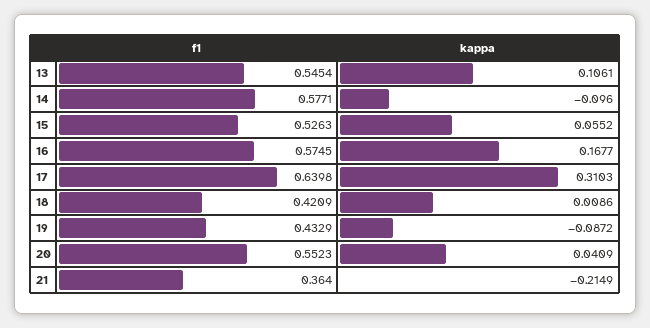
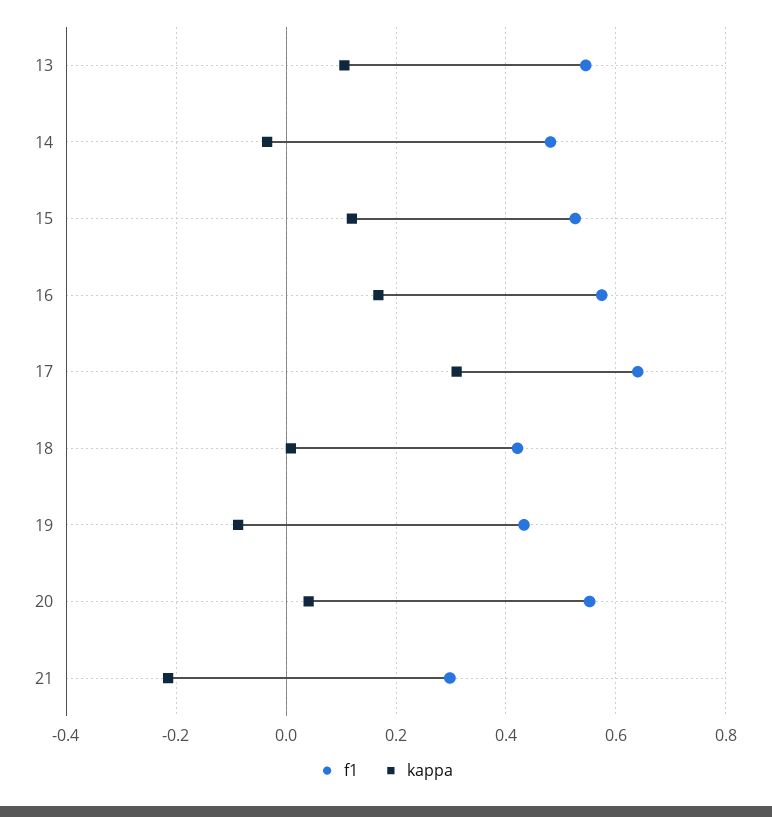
  {
    "f1": {
      "13": 0.5454,
-     "14": 0.5771,
+     "14": 0.48,
      "15": 0.5263,
      "16": 0.5745,
      "17": 0.6398,
      "18": 0.4209,
      "19": 0.4329,
      "20": 0.5523,
-     "21": 0.364
+     "21": 0.3
    },
    "kappa": {
      "13": 0.1061,
-     "14": -0.096,
+     "14": -0.04,
-     "15": 0.0552,
+     "15": 0.12,
      "16": 0.1677,
      "17": 0.3103,
      "18": 0.0086,
      "19": -0.0872,
      "20": 0.0409,
      "21": -0.2149
    }
  }

